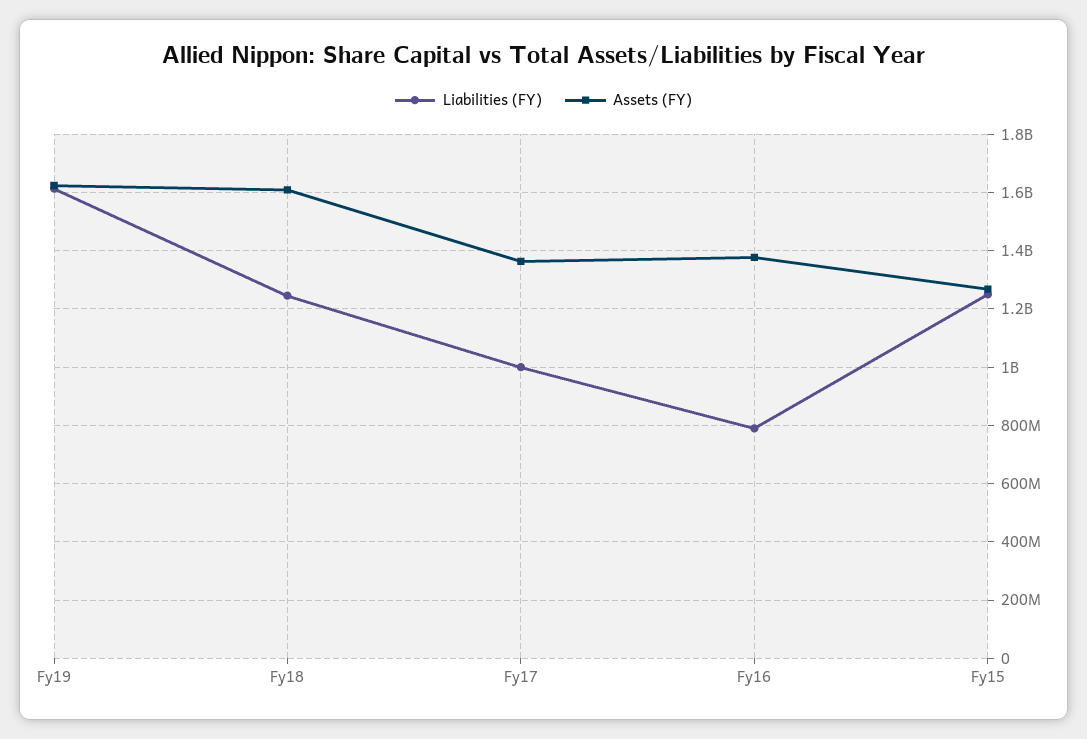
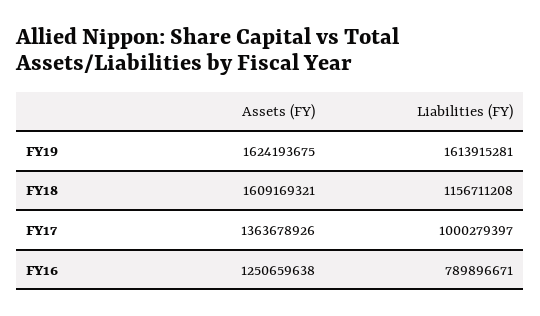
  {
    "Liabilities (FY)": {
      "Fy19": 1613915281,
-     "Fy18": 1250000000,
+     "Fy18": 1156711208,
      "Fy17": 1000279397,
-     "Fy16": 789896671,
+     "Fy16": 789896671
-     "Fy15": 1250000000
    },
    "Assets (FY)": {
      "Fy19": 1624193675,
      "Fy18": 1609169321,
      "Fy17": 1363678926,
-     "Fy16": 1375000000,
+     "Fy16": 1250659638
-     "Fy15": 1275000000
    }
  }

